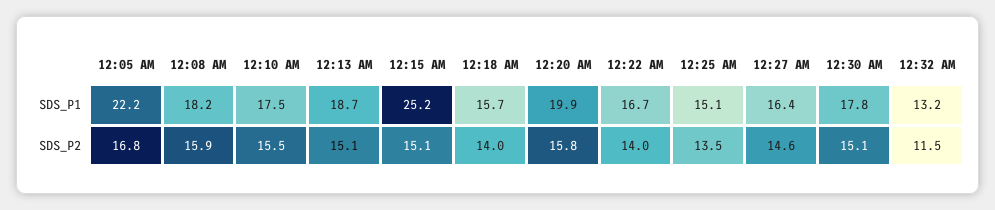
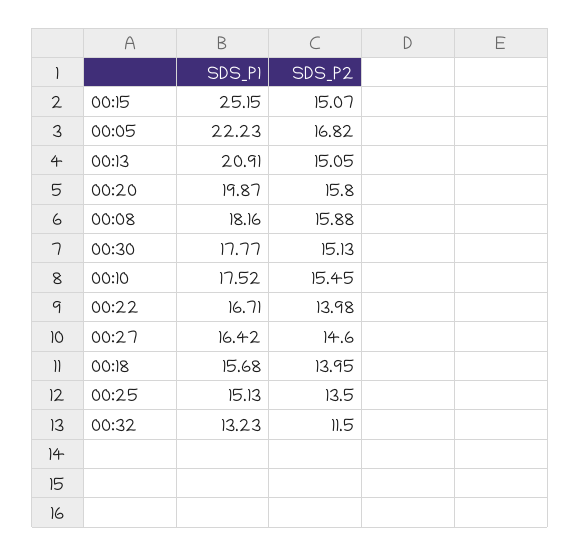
  {
    "12:05 AM": {
      "SDS_P1": 22.23,
      "SDS_P2": 16.82
    },
    "12:08 AM": {
      "SDS_P1": 18.16,
      "SDS_P2": 15.88
    },
    "12:10 AM": {
      "SDS_P1": 17.52,
      "SDS_P2": 15.45
    },
    "12:13 AM": {
-     "SDS_P1": 18.7,
+     "SDS_P1": 20.91,
      "SDS_P2": 15.05
    },
    "12:15 AM": {
      "SDS_P1": 25.15,
      "SDS_P2": 15.07
    },
    "12:18 AM": {
      "SDS_P1": 15.68,
      "SDS_P2": 13.95
    },
    "12:20 AM": {
      "SDS_P1": 19.87,
      "SDS_P2": 15.8
    },
    "12:22 AM": {
      "SDS_P1": 16.71,
      "SDS_P2": 13.98
    },
    "12:25 AM": {
      "SDS_P1": 15.13,
      "SDS_P2": 13.5
    },
    "12:27 AM": {
      "SDS_P1": 16.42,
      "SDS_P2": 14.6
    },
    "12:30 AM": {
      "SDS_P1": 17.77,
      "SDS_P2": 15.13
    },
    "12:32 AM": {
      "SDS_P1": 13.23,
      "SDS_P2": 11.5
    }
  }

